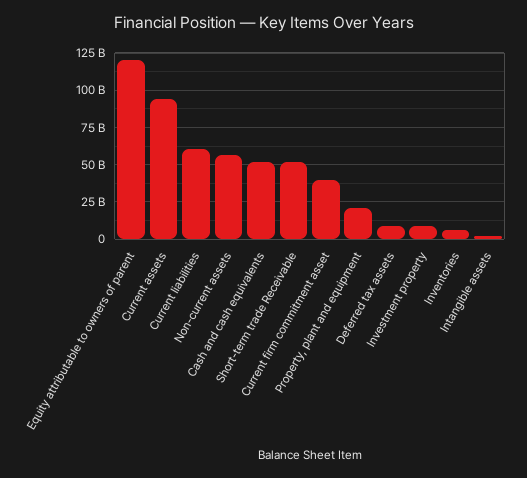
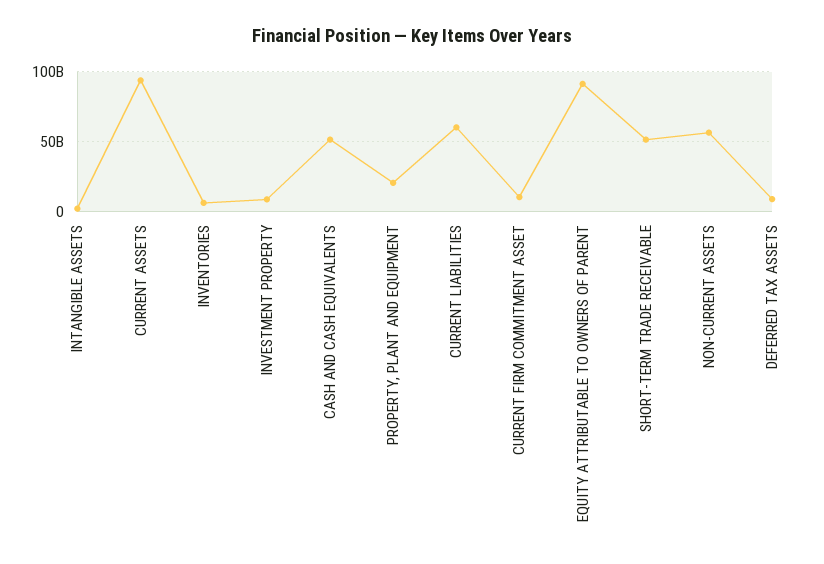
  {
-   "Equity attributable to owners of parent": 120000000000,
+   "Equity attributable to owners of parent": 90000000000,
    "Current assets": 95000000000,
    "Current liabilities": 60000000000,
    "Non-current assets": 55000000000,
    "Cash and cash equivalents": 50000000000,
    "Short-term trade Receivable": 50000000000,
-   "Current firm commitment asset": 40000000000,
+   "Current firm commitment asset": 10000000000,
    "Property, plant and equipment": 20000000000,
    "Deferred tax assets": 10000000000,
    "Investment property": 10000000000,
    "Inventories": 5000000000,
    "Intangible assets": 0
  }

